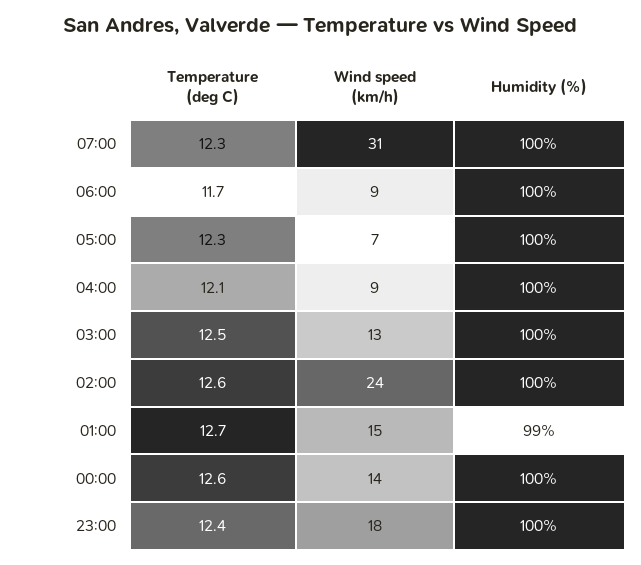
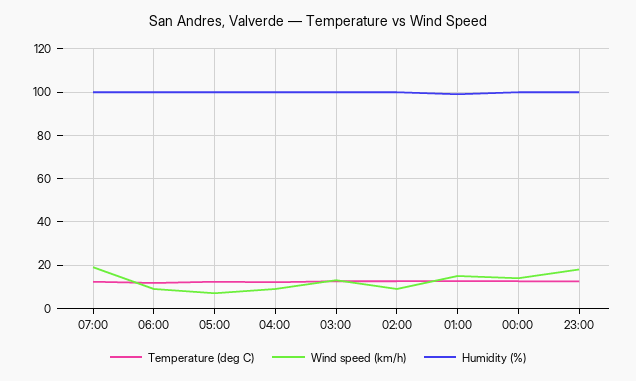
  {
    "Temperature (deg C)": {
      "07:00": 12.3,
      "06:00": 11.7,
      "05:00": 12.3,
      "04:00": 12.1,
      "03:00": 12.5,
      "02:00": 12.6,
      "01:00": 12.7,
      "00:00": 12.6,
      "23:00": 12.4
    },
    "Wind speed (km/h)": {
-     "07:00": 31,
+     "07:00": 20,
      "06:00": 9,
      "05:00": 7,
      "04:00": 9,
      "03:00": 13,
-     "02:00": 24,
+     "02:00": 10,
      "01:00": 15,
      "00:00": 14,
      "23:00": 18
    },
    "Humidity (%)": {
      "07:00": 100,
      "06:00": 100,
      "05:00": 100,
      "04:00": 100,
      "03:00": 100,
      "02:00": 100,
      "01:00": 99,
      "00:00": 100,
      "23:00": 100
    }
  }

